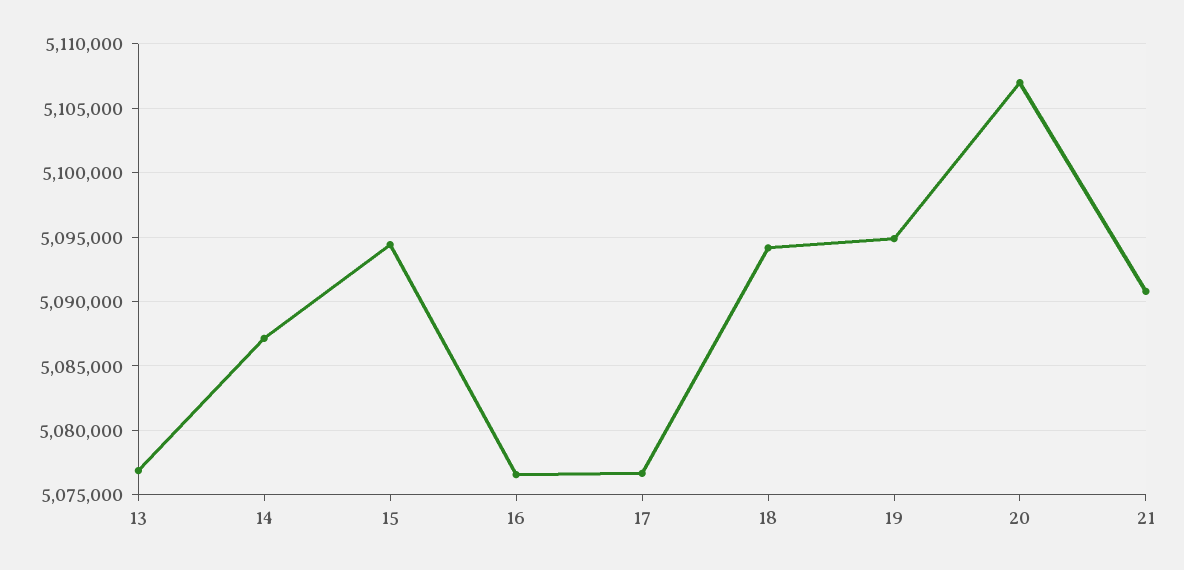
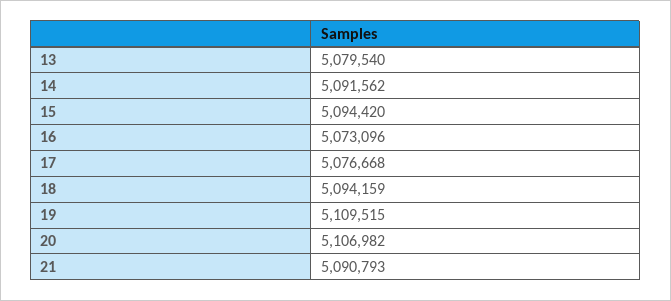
  {
-   "13": 5077000,
+   "13": 5079540,
-   "14": 5087000,
+   "14": 5091562,
    "15": 5094420,
-   "16": 5076500,
+   "16": 5073096,
    "17": 5076668,
    "18": 5094159,
-   "19": 5095000,
+   "19": 5109515,
    "20": 5106982,
    "21": 5090793
  }

